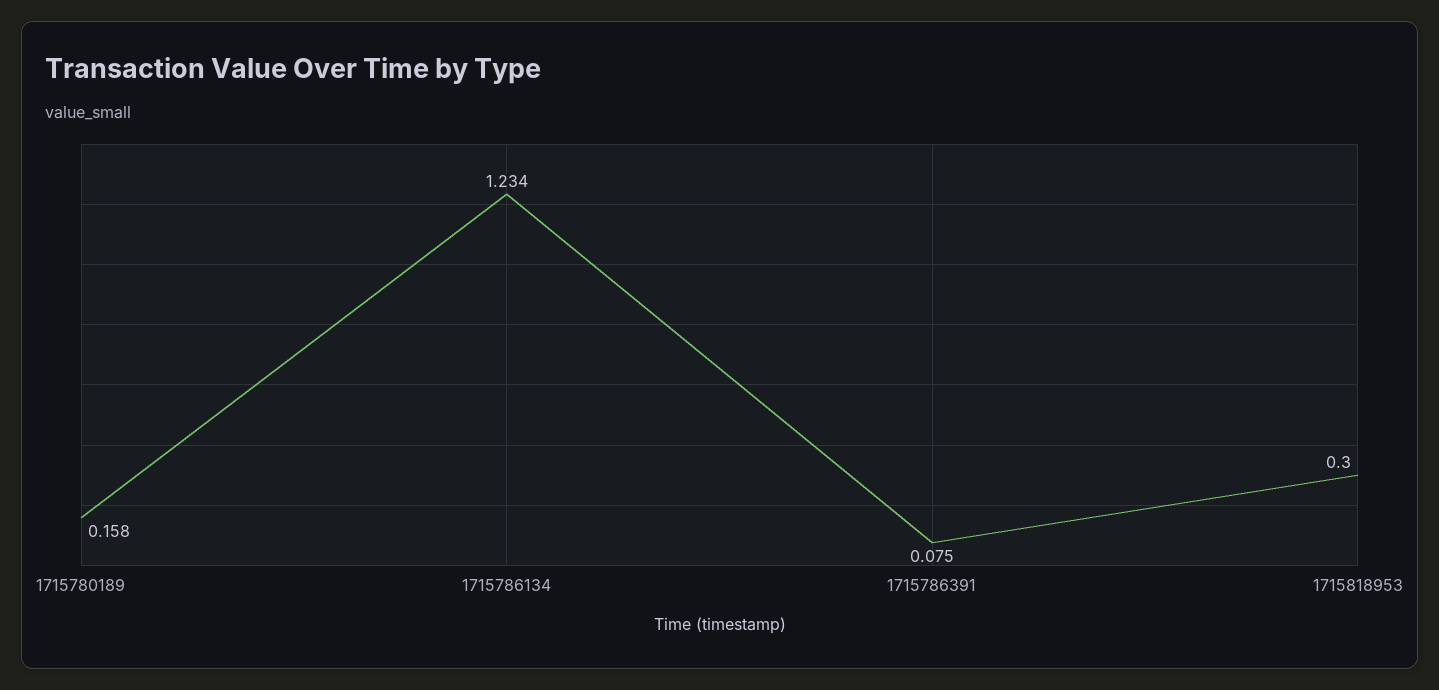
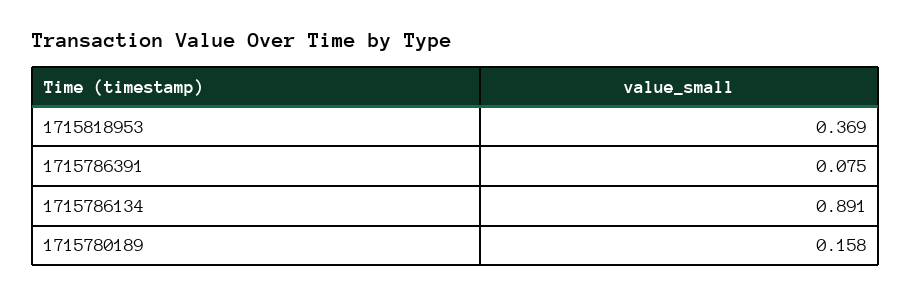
  {
    "1715780189": 0.158,
-   "1715786134": 1.234,
+   "1715786134": 0.891,
    "1715786391": 0.075,
-   "1715818953": 0.3
+   "1715818953": 0.369
  }

